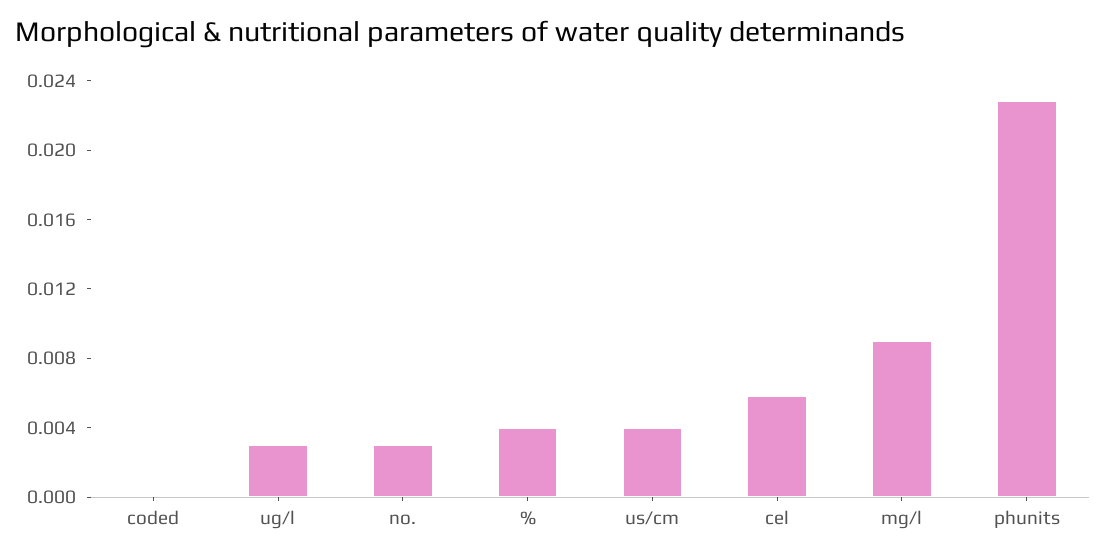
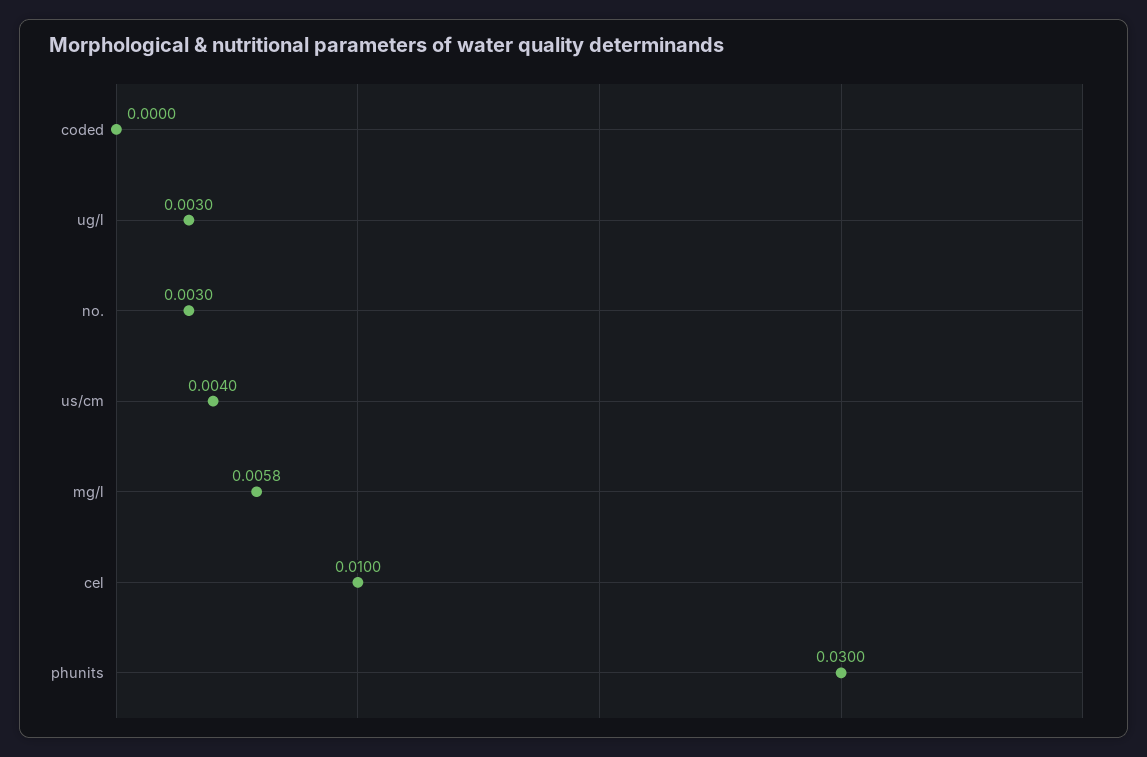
  {
    "coded": 0,
    "ug/l": 0.003,
    "no.": 0.003,
-   "%": 0.004,
    "us/cm": 0.004,
-   "cel": 0.006,
+   "cel": 0.01,
-   "mg/l": 0.009,
+   "mg/l": 0.0058,
-   "phunits": 0.023
+   "phunits": 0.03
  }

